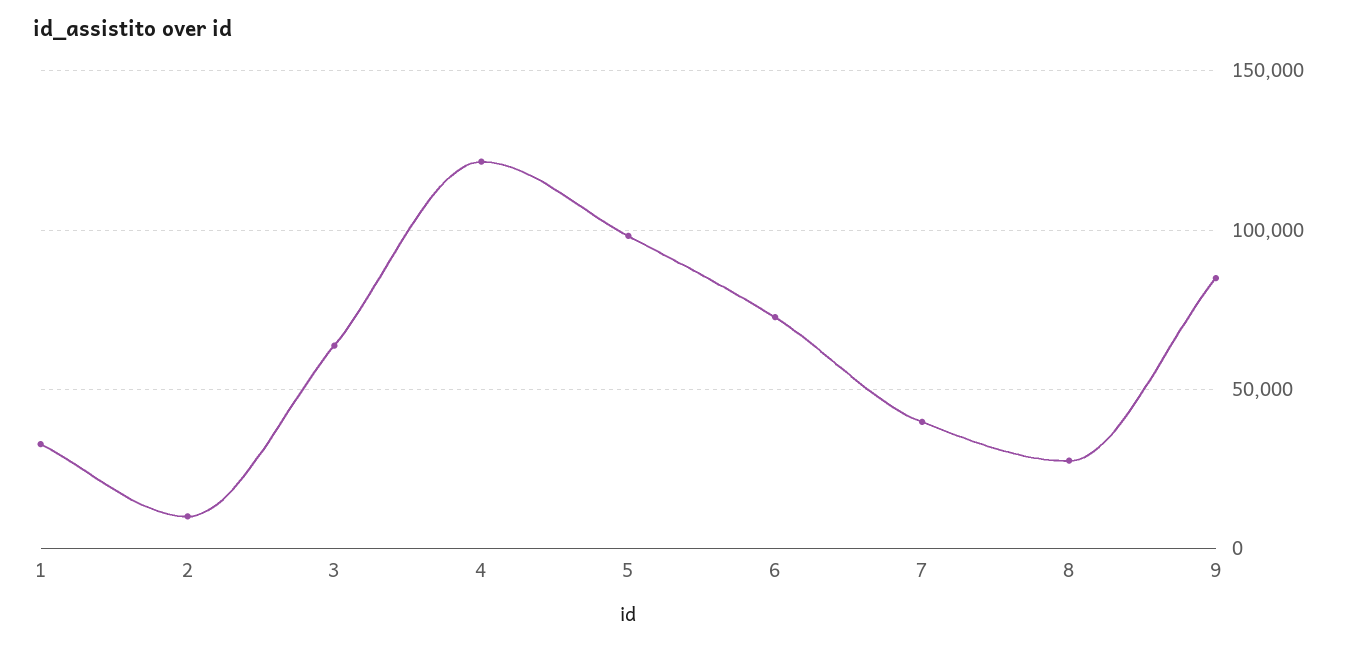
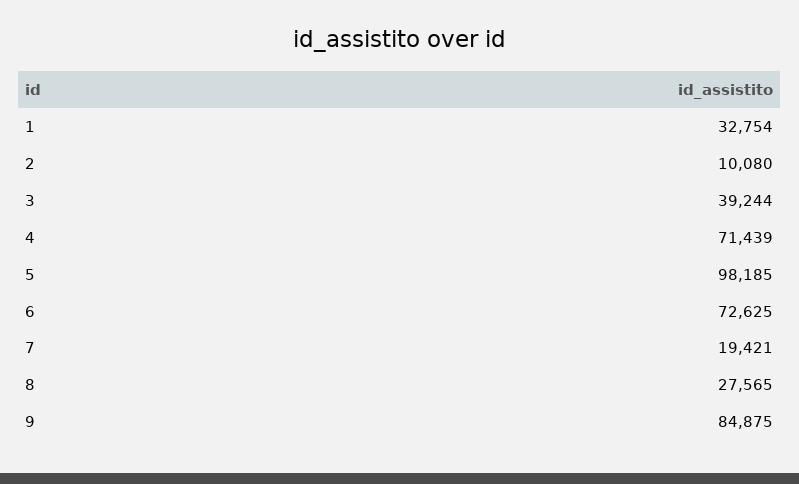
  {
    "1": 32754,
    "2": 10080,
-   "3": 65000,
+   "3": 39244,
-   "4": 120000,
+   "4": 71439,
    "5": 98185,
    "6": 72625,
-   "7": 40000,
+   "7": 19421,
    "8": 27565,
    "9": 84875
  }

